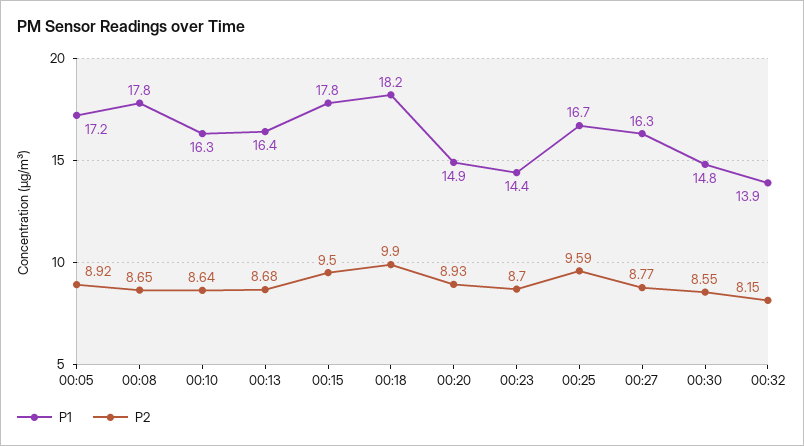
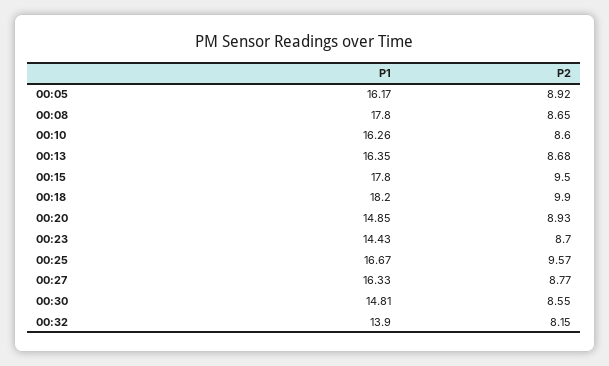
  {
    "P1": {
-     "00:05": 17.2,
+     "00:05": 16.17,
      "00:08": 17.8,
      "00:10": 16.26,
      "00:13": 16.35,
      "00:15": 17.8,
      "00:18": 18.2,
      "00:20": 14.85,
      "00:23": 14.43,
      "00:25": 16.67,
      "00:27": 16.33,
      "00:30": 14.81,
      "00:32": 13.9
    },
    "P2": {
      "00:05": 8.92,
      "00:08": 8.65,
-     "00:10": 8.64,
+     "00:10": 8.6,
      "00:13": 8.68,
      "00:15": 9.5,
      "00:18": 9.9,
      "00:20": 8.93,
      "00:23": 8.7,
-     "00:25": 9.59,
+     "00:25": 9.57,
      "00:27": 8.77,
      "00:30": 8.55,
      "00:32": 8.15
    }
  }

